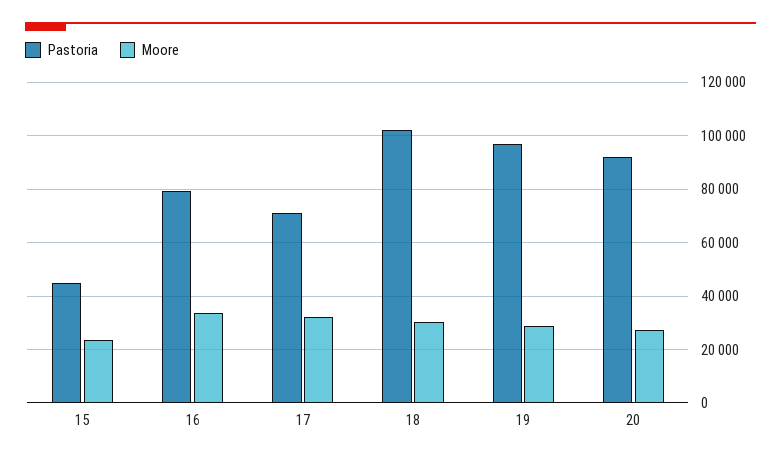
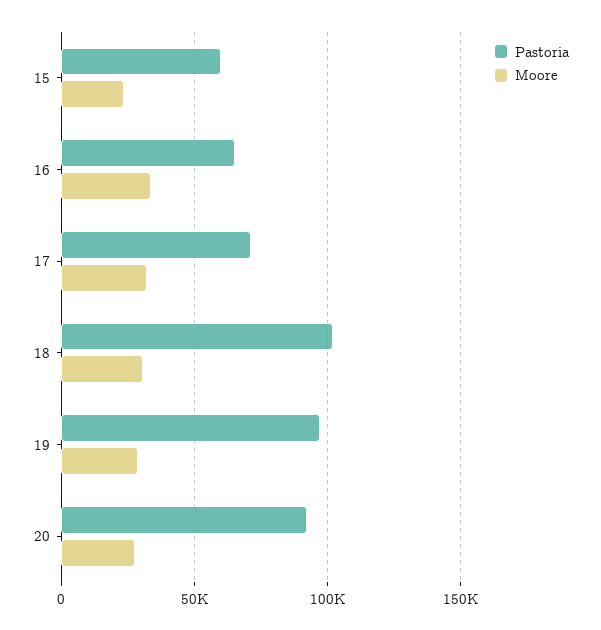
  {
    "Pastoria": {
-     "15": 45000,
+     "15": 60000,
-     "16": 80000,
+     "16": 65000,
      "17": 70000,
      "18": 102500,
      "19": 97500,
      "20": 92500
    },
    "Moore": {
      "15": 22500,
      "16": 32500,
      "17": 32500,
      "18": 30000,
      "19": 30000,
      "20": 27500
    }
  }

